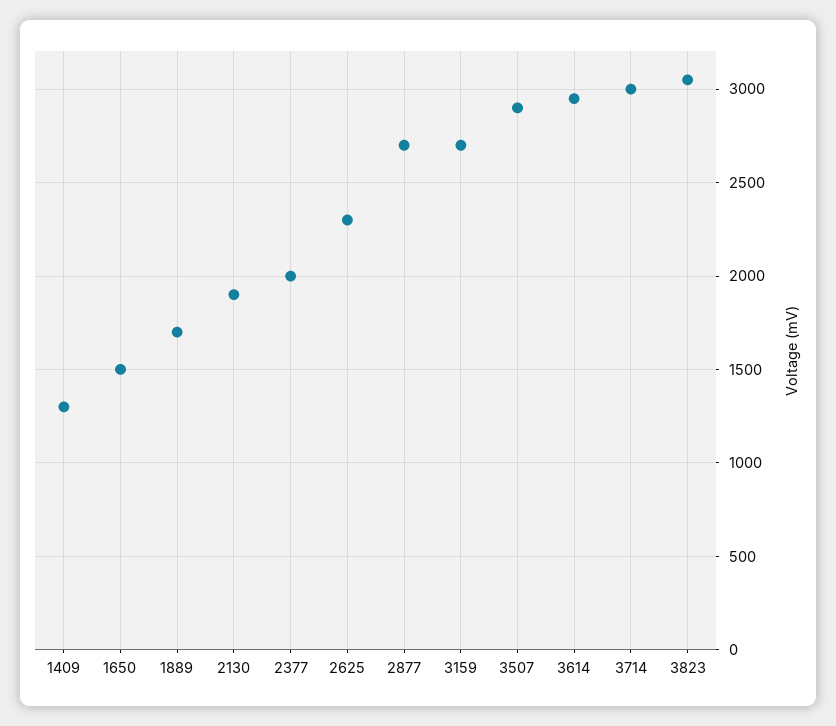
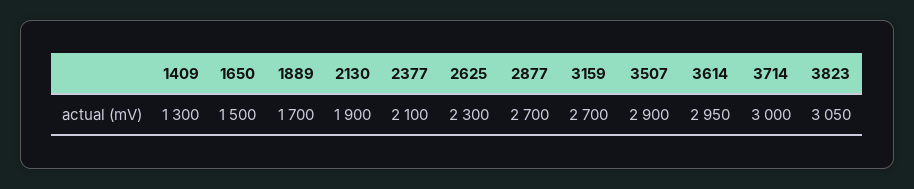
  {
    "1409": 1300,
    "1650": 1500,
    "1889": 1700,
    "2130": 1900,
-   "2377": 2000,
+   "2377": 2100,
    "2625": 2300,
    "2877": 2700,
    "3159": 2700,
    "3507": 2900,
    "3614": 2950,
    "3714": 3000,
    "3823": 3050
  }

